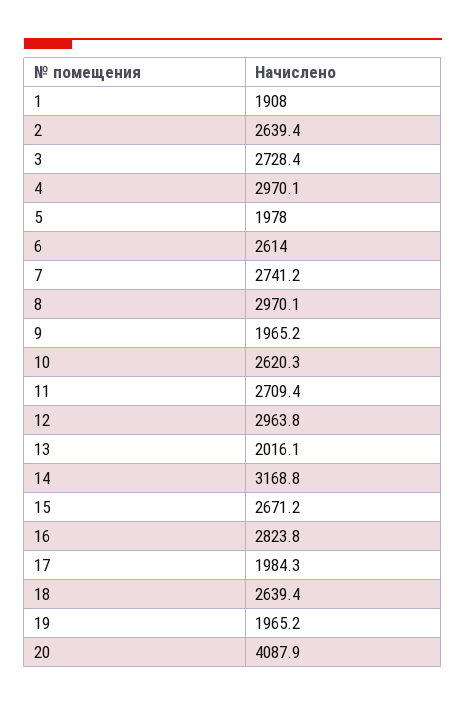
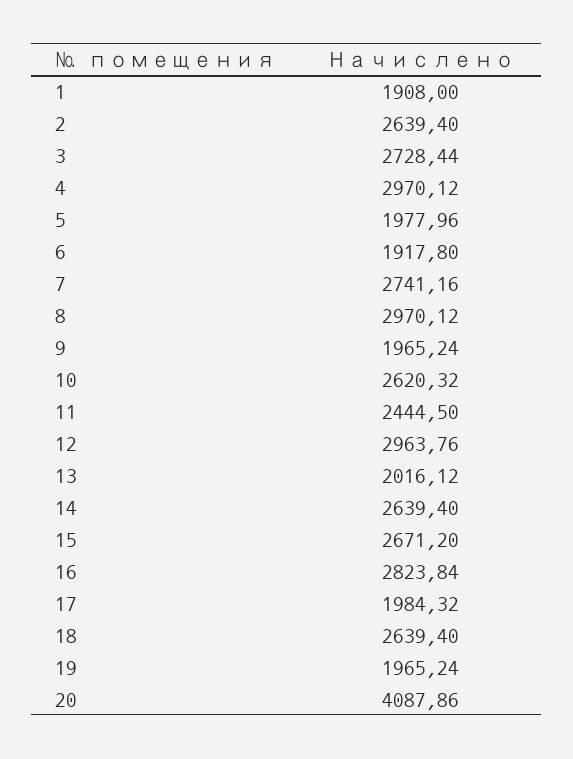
  {
    "1": 1908,
    "2": 2639.4,
    "3": 2728.44,
    "4": 2970.12,
    "5": 1977.96,
-   "6": 2614,
+   "6": 1917.8,
    "7": 2741.16,
    "8": 2970.12,
    "9": 1965.24,
    "10": 2620.32,
-   "11": 2709.4,
+   "11": 2444.5,
    "12": 2963.76,
    "13": 2016.12,
-   "14": 3168.8,
+   "14": 2639.4,
    "15": 2671.2,
    "16": 2823.84,
    "17": 1984.32,
    "18": 2639.4,
    "19": 1965.24,
    "20": 4087.86
  }

